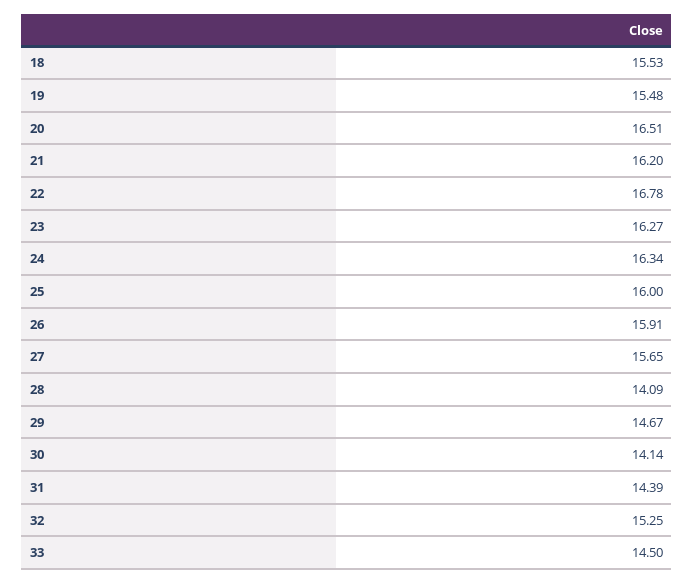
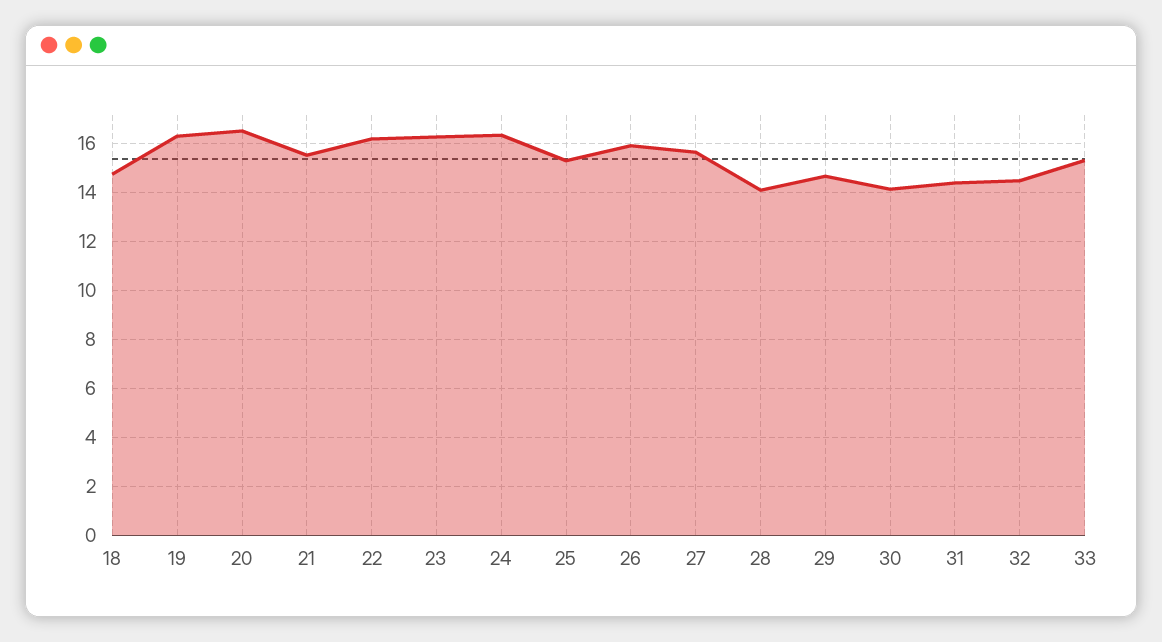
  {
-   "18": 15.53,
+   "18": 14.75,
-   "19": 15.48,
+   "19": 16.25,
    "20": 16.51,
-   "21": 16.2,
+   "21": 15.5,
-   "22": 16.78,
+   "22": 16.25,
    "23": 16.27,
    "24": 16.34,
-   "25": 16,
+   "25": 15.25,
    "26": 15.91,
    "27": 15.65,
    "28": 14.09,
    "29": 14.67,
    "30": 14.14,
    "31": 14.39,
-   "32": 15.25,
+   "32": 14.5,
-   "33": 14.5
+   "33": 15.25
  }

